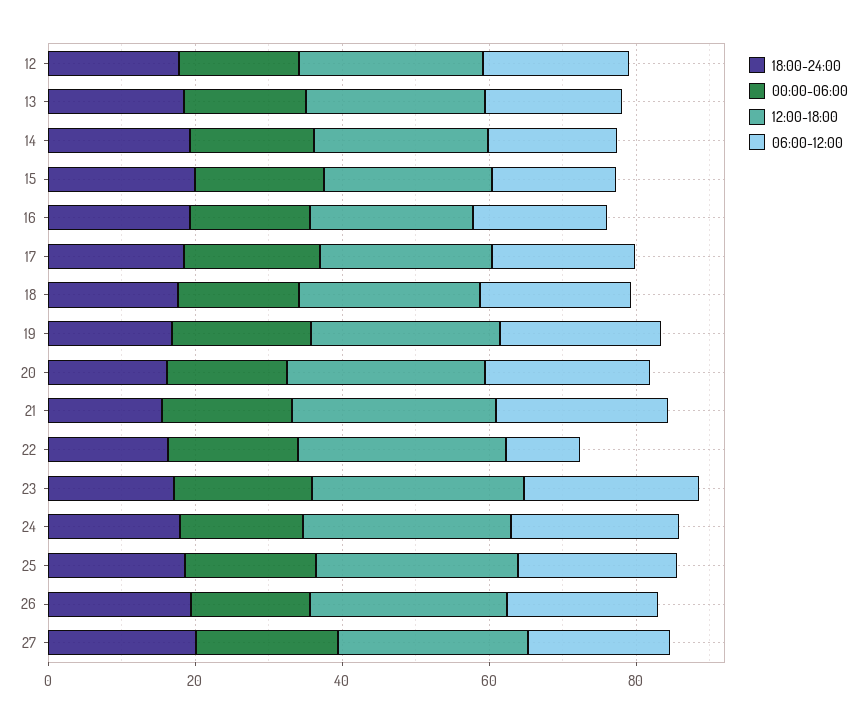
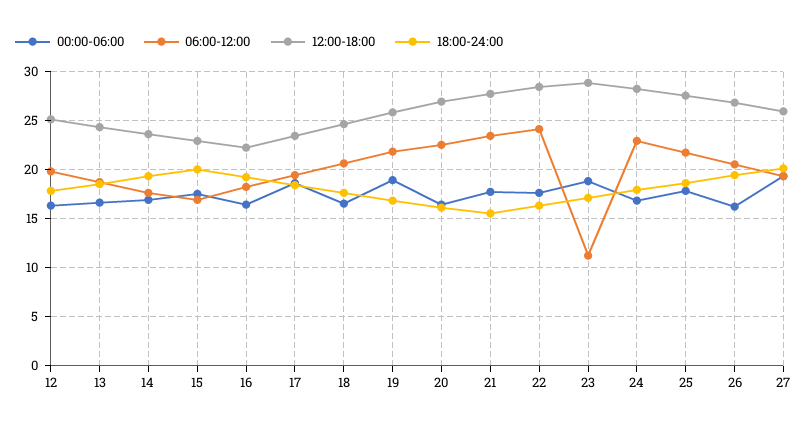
  {
    "18:00-24:00": {
      "12": 18,
      "13": 19,
      "14": 19,
      "15": 20,
      "16": 19,
      "17": 18,
      "18": 18,
      "19": 17,
      "20": 16,
      "21": 16,
      "22": 16,
      "23": 17,
      "24": 18,
      "25": 19,
      "26": 19,
      "27": 20
    },
    "00:00-06:00": {
      "12": 16,
      "13": 17,
      "14": 17,
      "15": 18,
      "16": 16,
      "17": 19,
      "18": 17,
      "19": 19,
      "20": 16,
      "21": 18,
      "22": 18,
      "23": 19,
      "24": 17,
      "25": 18,
      "26": 16,
      "27": 19
    },
    "12:00-18:00": {
      "12": 25,
      "13": 24,
      "14": 24,
      "15": 23,
      "16": 22,
      "17": 23,
      "18": 25,
      "19": 26,
      "20": 27,
      "21": 28,
      "22": 28,
      "23": 29,
      "24": 28,
      "25": 28,
      "26": 27,
      "27": 26
    },
    "06:00-12:00": {
      "12": 20,
      "13": 19,
      "14": 18,
      "15": 17,
      "16": 18,
      "17": 19,
      "18": 21,
      "19": 22,
      "20": 23,
      "21": 23,
-     "22": 10,
+     "22": 24,
-     "23": 25,
+     "23": 11,
      "24": 23,
      "25": 22,
      "26": 21,
      "27": 19
    }
  }

